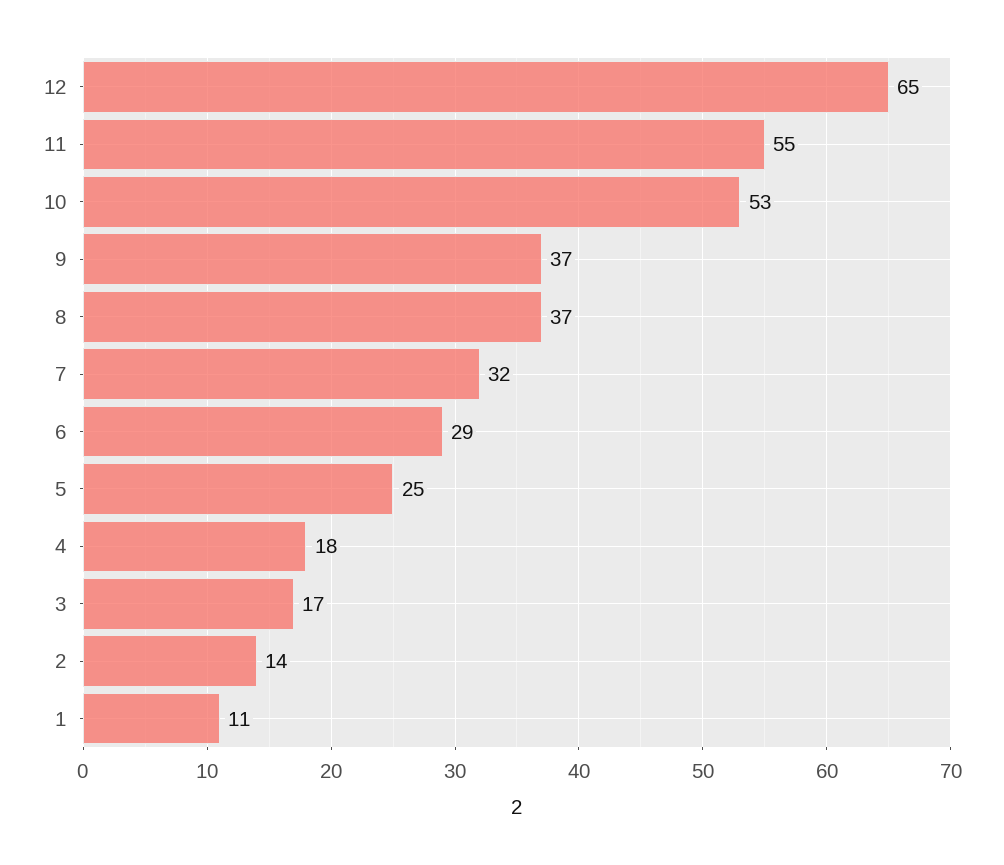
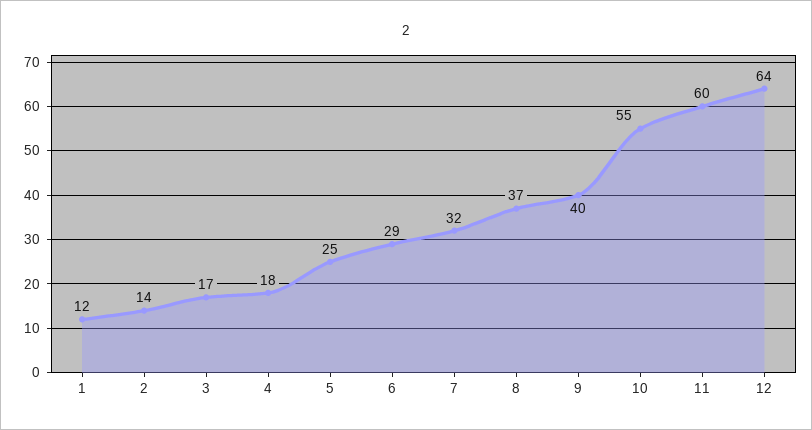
  {
-   "12": 65,
+   "12": 64,
-   "11": 55,
+   "11": 60,
-   "10": 53,
+   "10": 55,
-   "9": 37,
+   "9": 40,
    "8": 37,
    "7": 32,
    "6": 29,
    "5": 25,
    "4": 18,
    "3": 17,
    "2": 14,
-   "1": 11
+   "1": 12
  }

